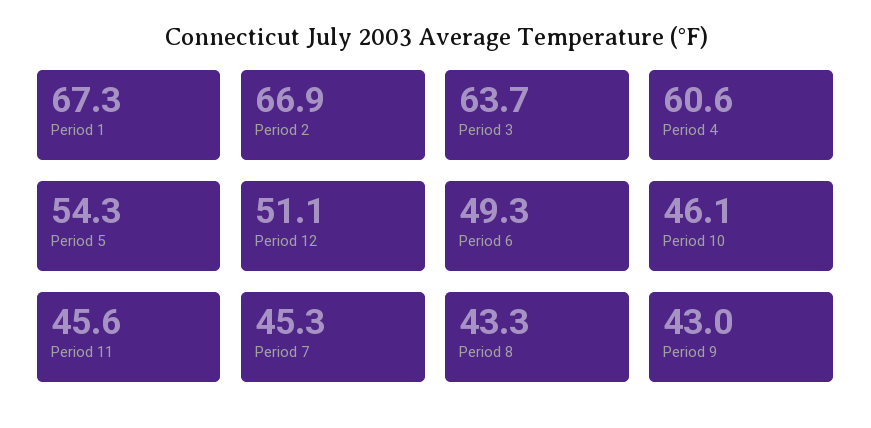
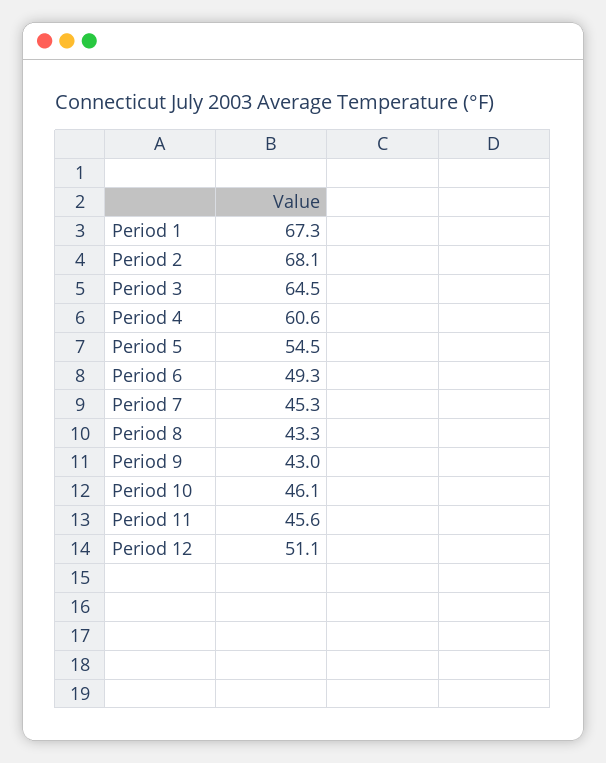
  {
    "Period 1": 67.3,
-   "Period 2": 66.9,
+   "Period 2": 68.1,
-   "Period 3": 63.7,
+   "Period 3": 64.5,
    "Period 4": 60.6,
-   "Period 5": 54.3,
+   "Period 5": 54.5,
    "Period 12": 51.1,
    "Period 6": 49.3,
    "Period 10": 46.1,
    "Period 11": 45.6,
    "Period 7": 45.3,
    "Period 8": 43.3,
    "Period 9": 43
  }

